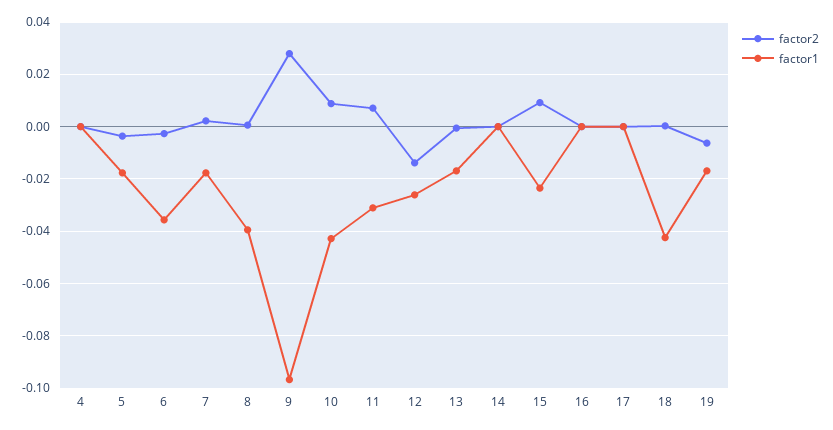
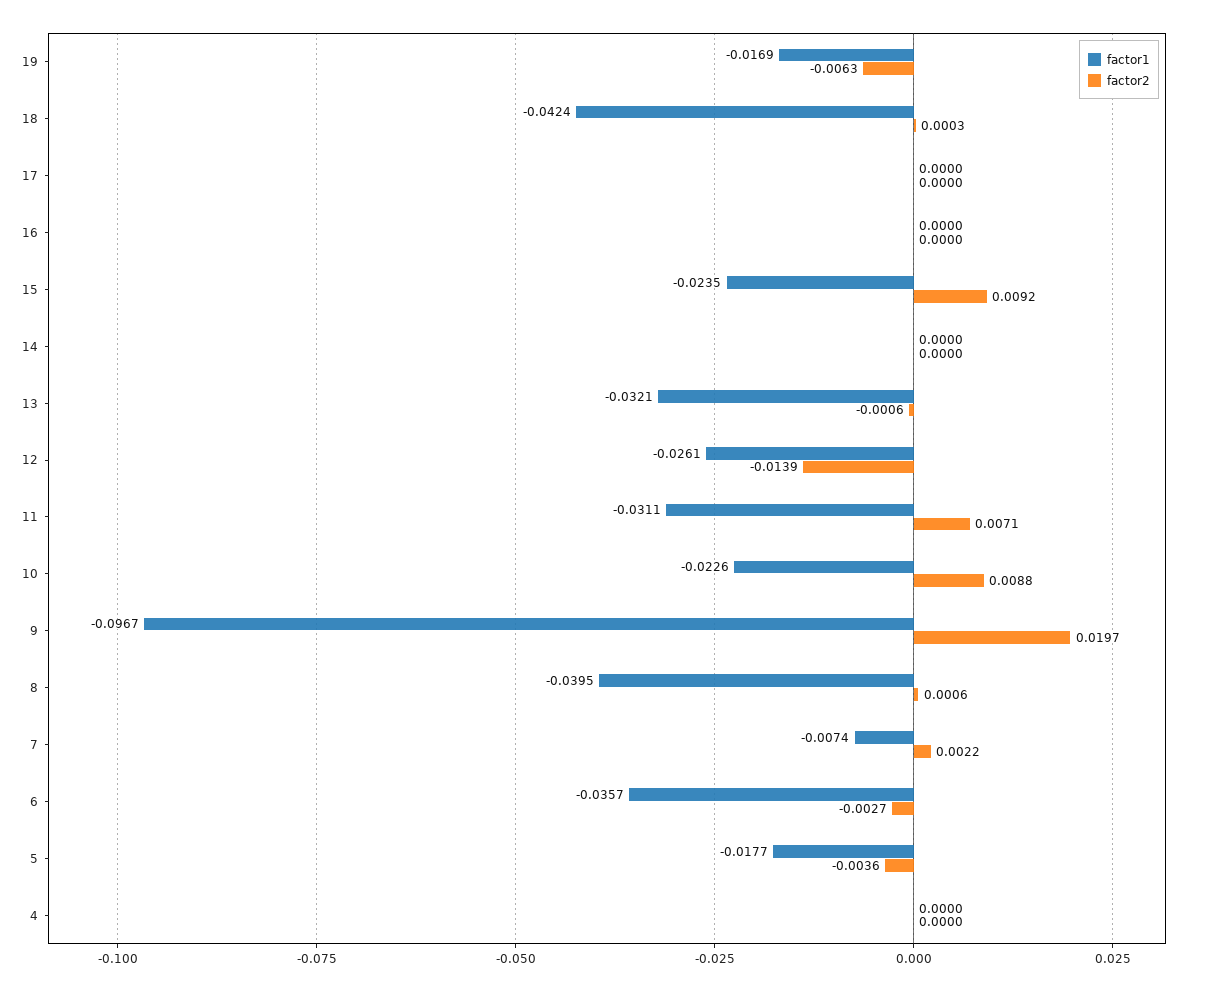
  {
    "factor2": {
      "4": 0,
      "5": -0.0036,
      "6": -0.0027,
      "7": 0.0022,
      "8": 0.0006,
-     "9": 0.0275,
+     "9": 0.0197,
      "10": 0.0088,
      "11": 0.0071,
      "12": -0.0139,
      "13": -0.0006,
      "14": 0,
      "15": 0.0092,
      "16": 0,
      "17": 0,
      "18": 0.0003,
      "19": -0.0063
    },
    "factor1": {
      "4": 0,
      "5": -0.0177,
      "6": -0.0357,
-     "7": -0.0175,
+     "7": -0.0074,
      "8": -0.0395,
      "9": -0.0967,
-     "10": -0.0425,
+     "10": -0.0226,
      "11": -0.0311,
      "12": -0.0261,
-     "13": -0.0175,
+     "13": -0.0321,
      "14": 0,
      "15": -0.0235,
      "16": 0,
      "17": 0,
      "18": -0.0424,
      "19": -0.0169
    }
  }

